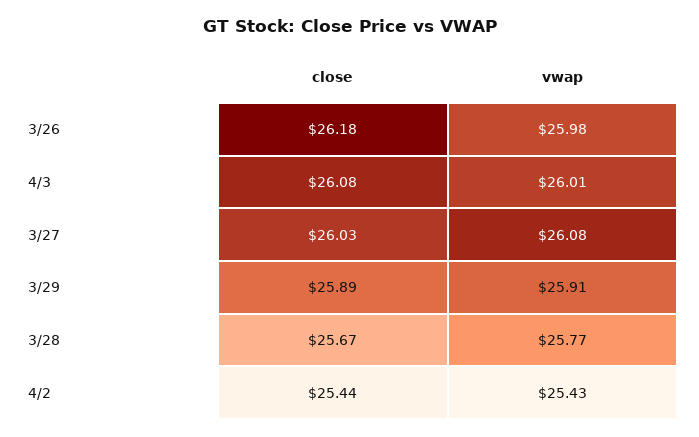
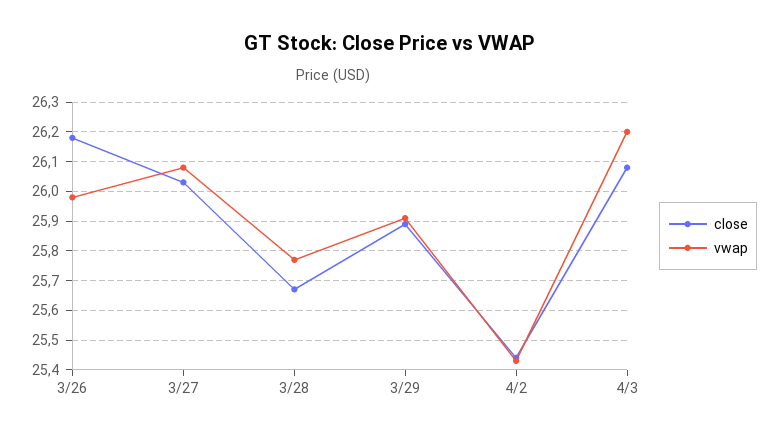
  {
    "close": {
      "3/26": 26.18,
      "4/3": 26.08,
      "3/27": 26.03,
      "3/29": 25.89,
      "3/28": 25.67,
      "4/2": 25.44
    },
    "vwap": {
      "3/26": 25.98,
-     "4/3": 26.01,
+     "4/3": 26.2,
      "3/27": 26.08,
      "3/29": 25.91,
      "3/28": 25.77,
      "4/2": 25.43
    }
  }

